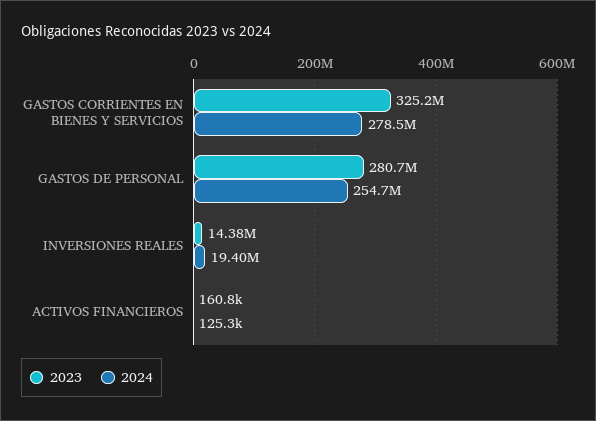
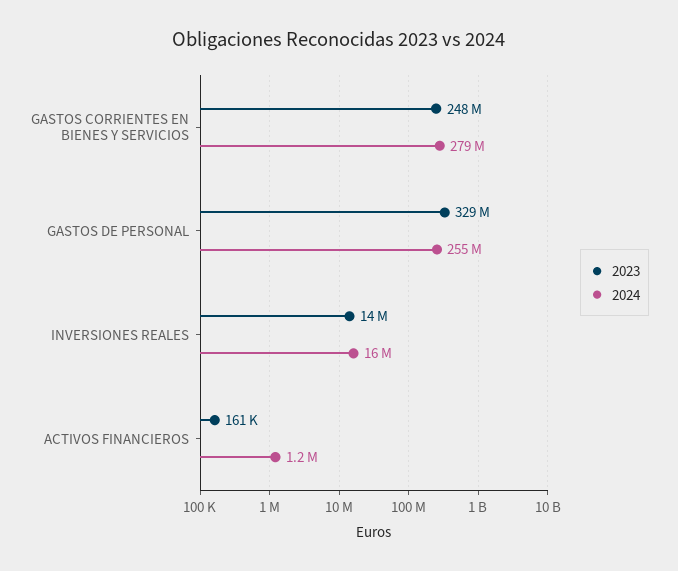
  {
    "2023": {
-     "GASTOS CORRIENTES EN BIENES Y SERVICIOS": 325200000,
+     "GASTOS CORRIENTES EN BIENES Y SERVICIOS": 248000000,
-     "GASTOS DE PERSONAL": 280700000,
+     "GASTOS DE PERSONAL": 329000000,
      "INVERSIONES REALES": 14380000,
      "ACTIVOS FINANCIEROS": 160800
    },
    "2024": {
      "GASTOS CORRIENTES EN BIENES Y SERVICIOS": 278500000,
      "GASTOS DE PERSONAL": 254700000,
-     "INVERSIONES REALES": 19400000,
+     "INVERSIONES REALES": 16000000,
-     "ACTIVOS FINANCIEROS": 125300
+     "ACTIVOS FINANCIEROS": 1200000
    }
  }

